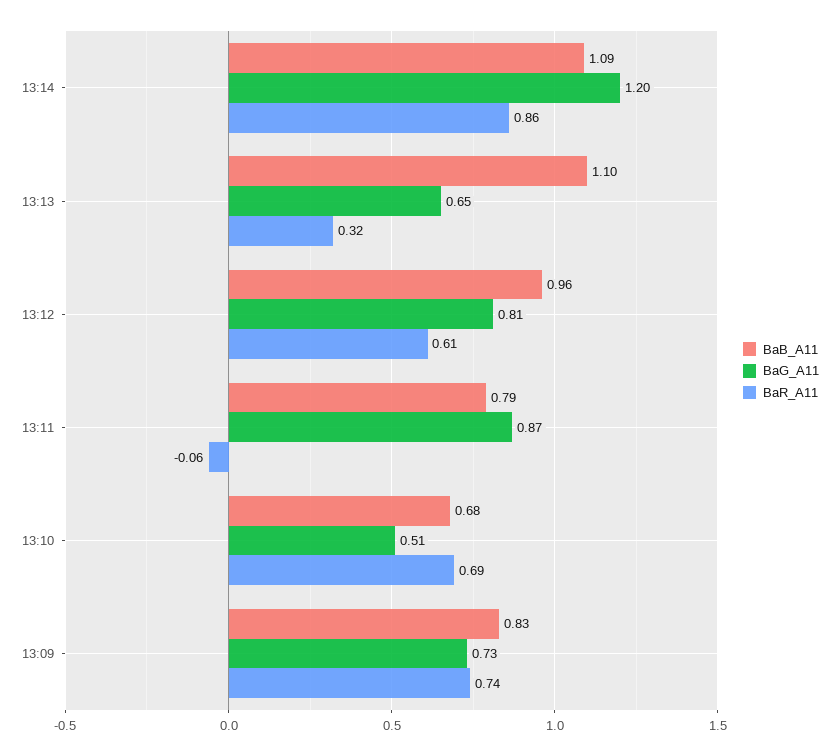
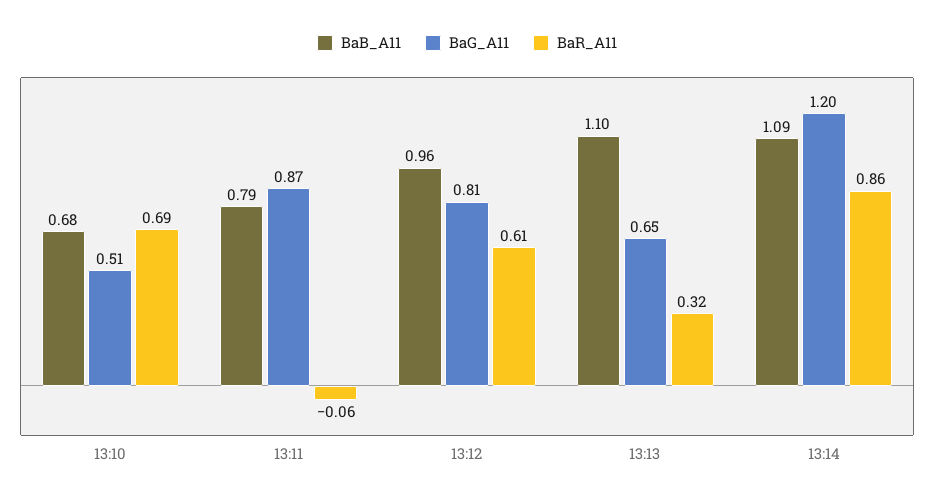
  {
    "BaB_A11": {
      "13:14": 1.09,
      "13:13": 1.1,
      "13:12": 0.96,
      "13:11": 0.79,
-     "13:10": 0.68,
+     "13:10": 0.68
-     "13:09": 0.83
    },
    "BaG_A11": {
      "13:14": 1.2,
      "13:13": 0.65,
      "13:12": 0.81,
      "13:11": 0.87,
-     "13:10": 0.51,
+     "13:10": 0.51
-     "13:09": 0.73
    },
    "BaR_A11": {
      "13:14": 0.86,
      "13:13": 0.32,
      "13:12": 0.61,
      "13:11": -0.06,
-     "13:10": 0.69,
+     "13:10": 0.69
-     "13:09": 0.74
    }
  }

